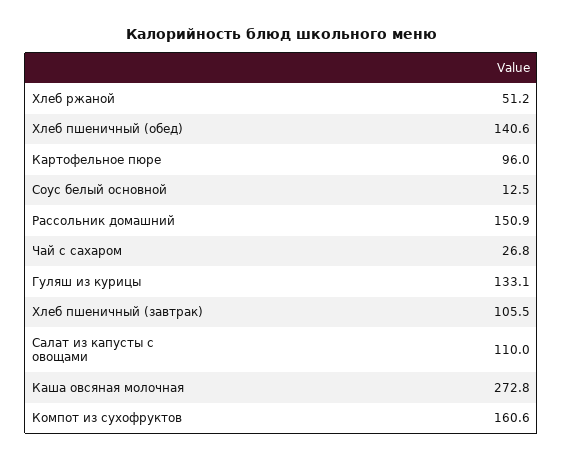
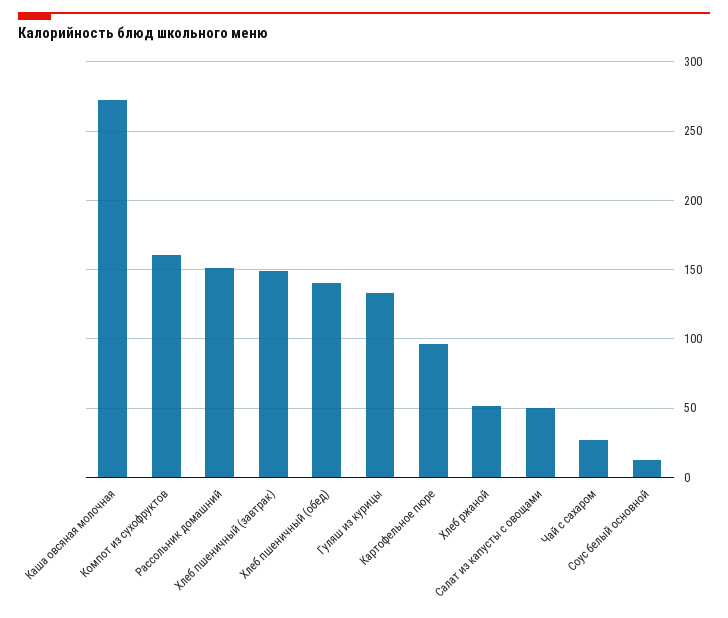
  {
    "Хлеб ржаной": 51.2,
    "Хлеб пшеничный (обед)": 140.6,
    "Картофельное пюре": 96,
    "Соус белый основной": 12.5,
    "Рассольник домашний": 150.9,
    "Чай с сахаром": 26.8,
    "Гуляш из курицы": 133.1,
-   "Хлеб пшеничный (завтрак)": 105.5,
+   "Хлеб пшеничный (завтрак)": 150,
-   "Салат из капусты с овощами": 110,
+   "Салат из капусты с овощами": 50,
    "Каша овсяная молочная": 272.8,
    "Компот из сухофруктов": 160.6
  }

